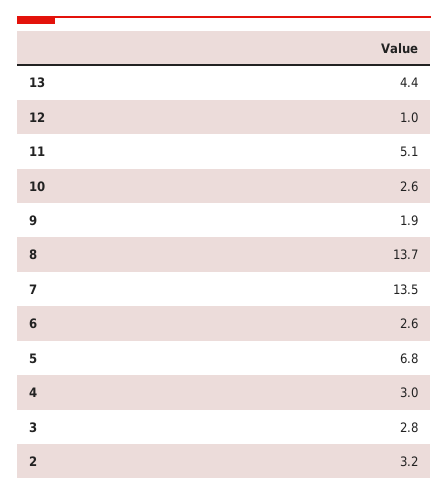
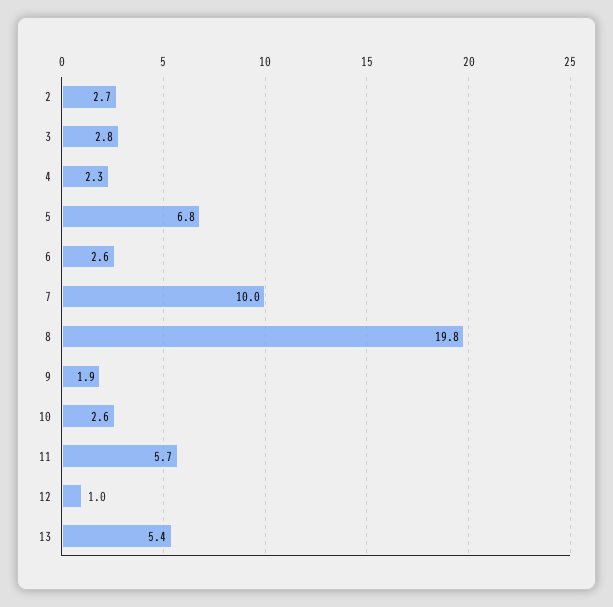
  {
-   "13": 4.4,
+   "13": 5.4,
    "12": 1,
-   "11": 5.1,
+   "11": 5.7,
    "10": 2.6,
    "9": 1.9,
-   "8": 13.7,
+   "8": 19.8,
-   "7": 13.5,
+   "7": 10,
    "6": 2.6,
    "5": 6.8,
-   "4": 3,
+   "4": 2.3,
    "3": 2.8,
-   "2": 3.2
+   "2": 2.7
  }

